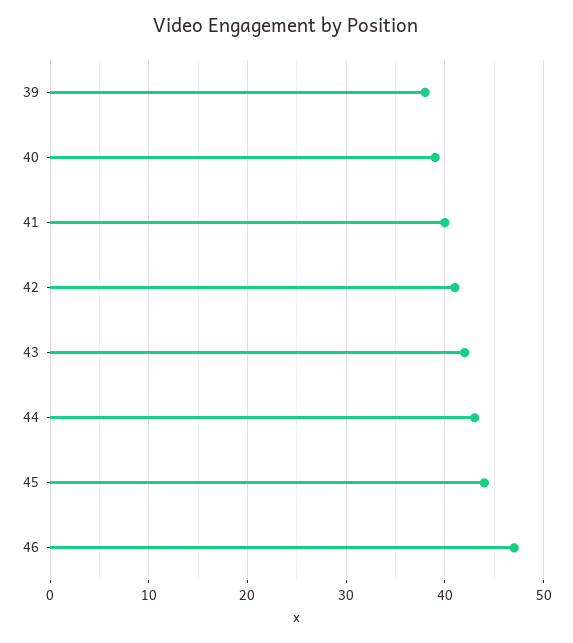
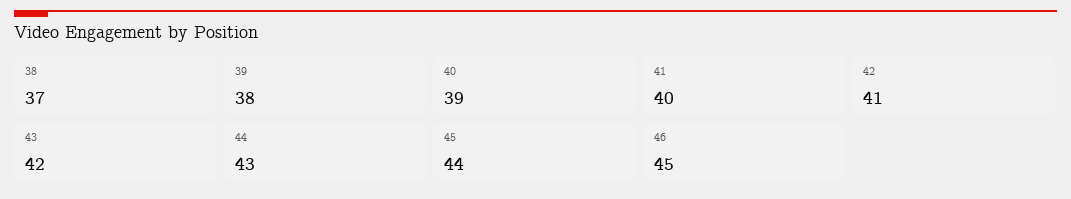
  {
    "39": 38,
    "40": 39,
    "41": 40,
    "42": 41,
    "43": 42,
    "44": 43,
    "45": 44,
-   "46": 47
+   "46": 45,
+   "38": 37
  }

